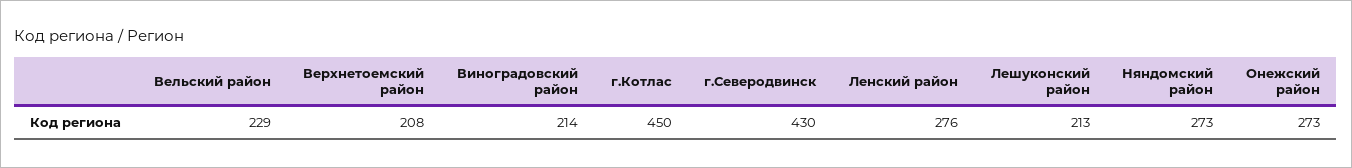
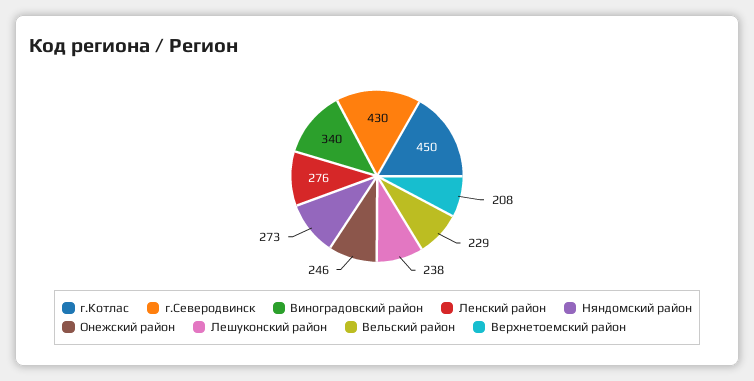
  {
    "Вельский район": 229,
    "Верхнетоемский район": 208,
-   "Виноградовский район": 214,
+   "Виноградовский район": 340,
    "г.Котлас": 450,
    "г.Северодвинск": 430,
    "Ленский район": 276,
-   "Лешуконский район": 213,
+   "Лешуконский район": 238,
    "Няндомский район": 273,
-   "Онежский район": 273
+   "Онежский район": 246
  }

